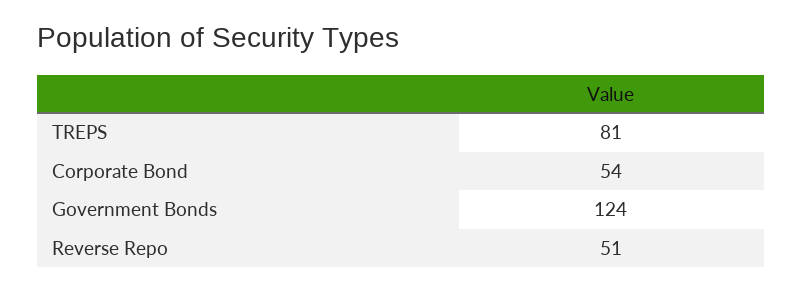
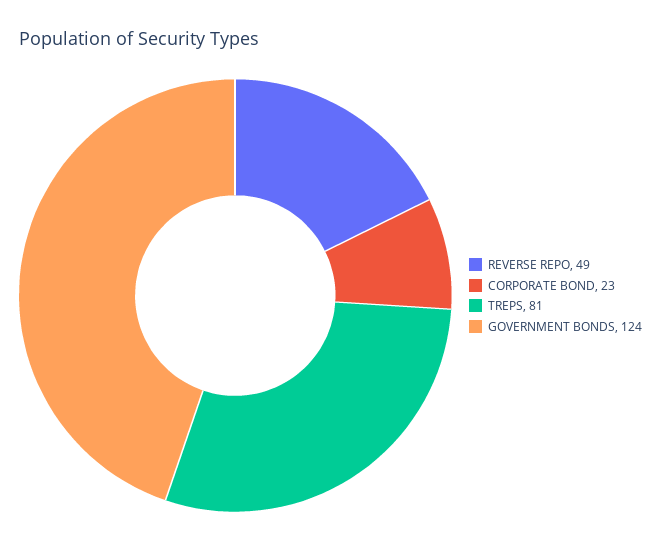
  {
    "TREPS": 81,
-   "Corporate Bond": 54,
+   "Corporate Bond": 23,
    "Government Bonds": 124,
-   "Reverse Repo": 51
+   "Reverse Repo": 49
  }

